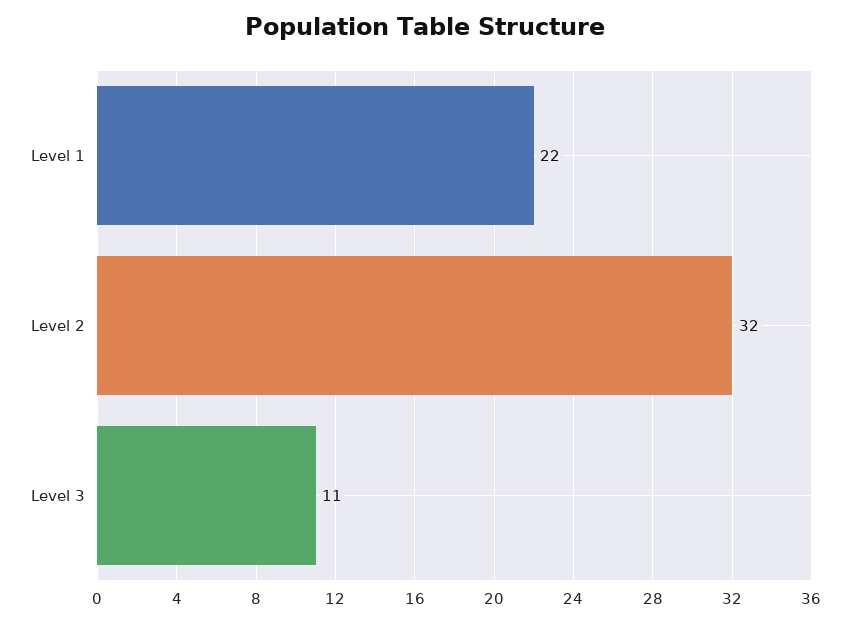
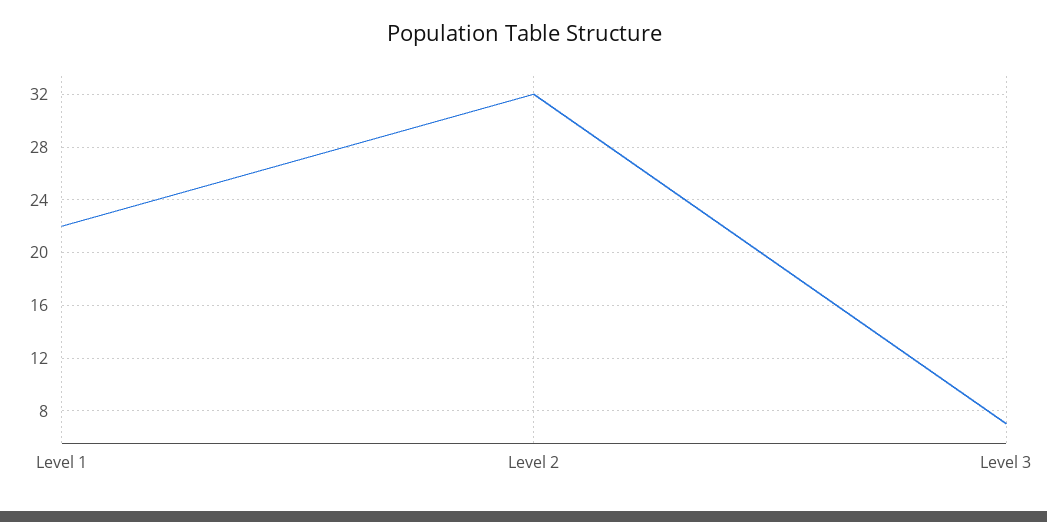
  {
    "Level 1": 22,
    "Level 2": 32,
-   "Level 3": 11
+   "Level 3": 7
  }

